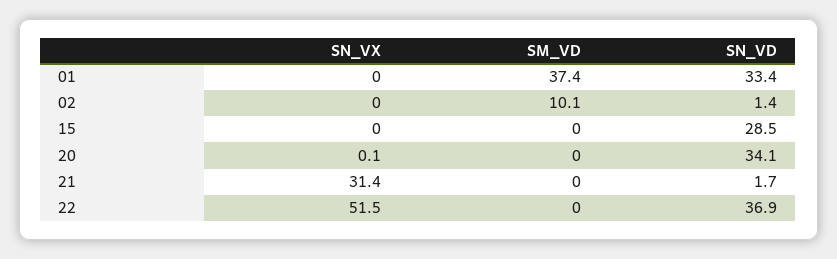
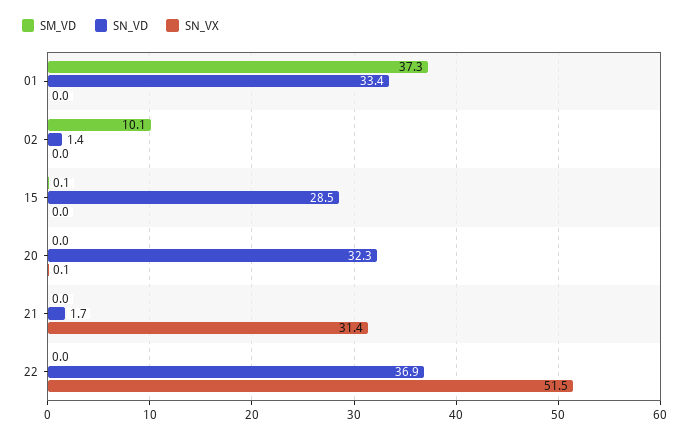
  {
    "SN_VX": {
      "01": 0,
      "02": 0,
      "15": 0,
      "20": 0.1,
      "21": 31.4,
      "22": 51.5
    },
    "SM_VD": {
-     "01": 37.4,
+     "01": 37.3,
      "02": 10.1,
-     "15": 0,
+     "15": 0.1,
      "20": 0,
      "21": 0,
      "22": 0
    },
    "SN_VD": {
      "01": 33.4,
      "02": 1.4,
      "15": 28.5,
-     "20": 34.1,
+     "20": 32.3,
      "21": 1.7,
      "22": 36.9
    }
  }

